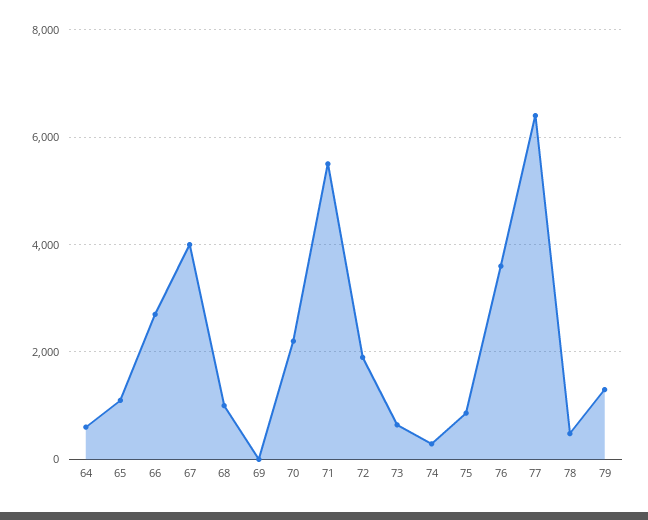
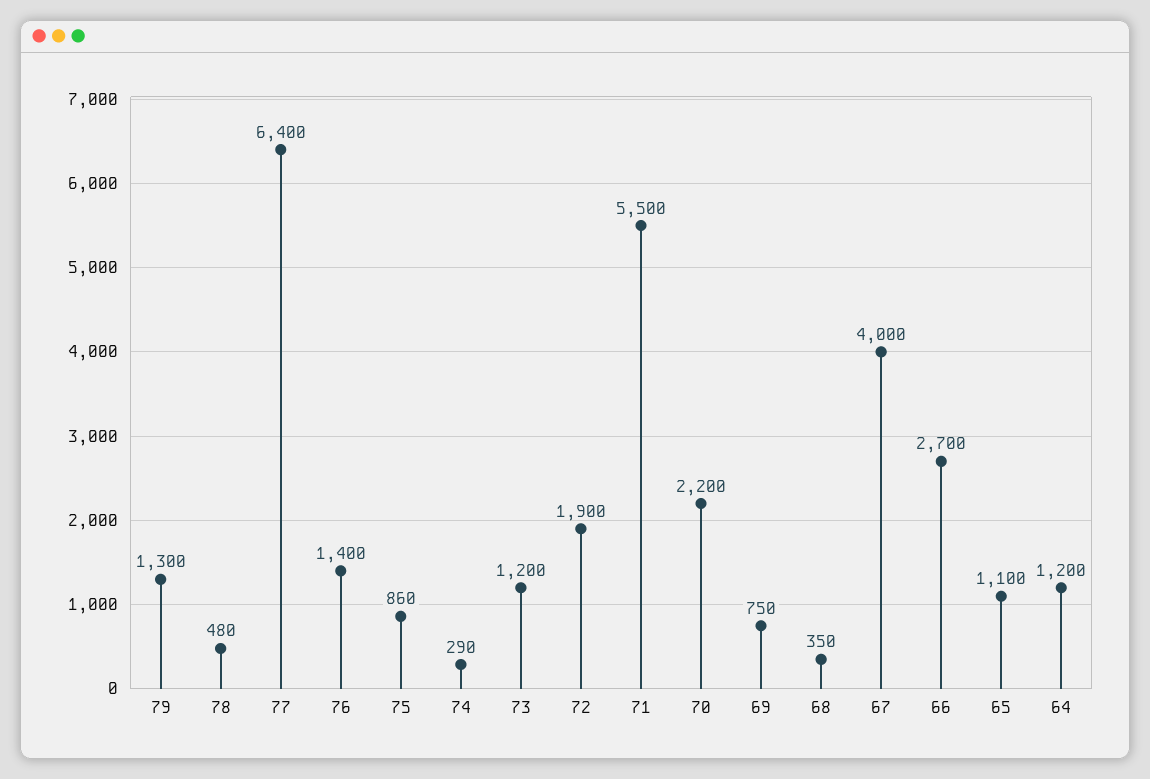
  {
-   "64": 600,
+   "64": 1200,
    "65": 1100,
    "66": 2700,
    "67": 4000,
-   "68": 1000,
+   "68": 350,
-   "69": 0,
+   "69": 750,
    "70": 2200,
    "71": 5500,
    "72": 1900,
-   "73": 600,
+   "73": 1200,
    "74": 290,
    "75": 860,
-   "76": 3600,
+   "76": 1400,
    "77": 6400,
    "78": 480,
    "79": 1300
  }

